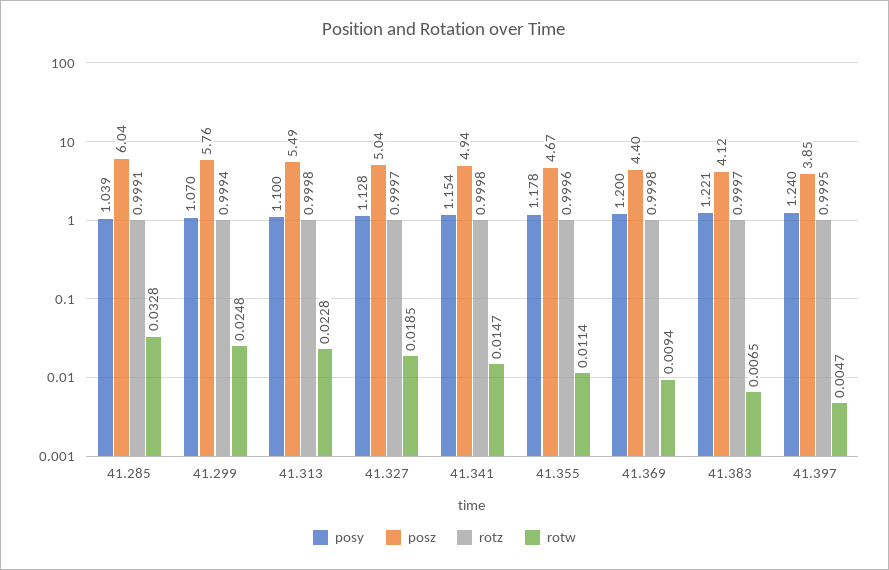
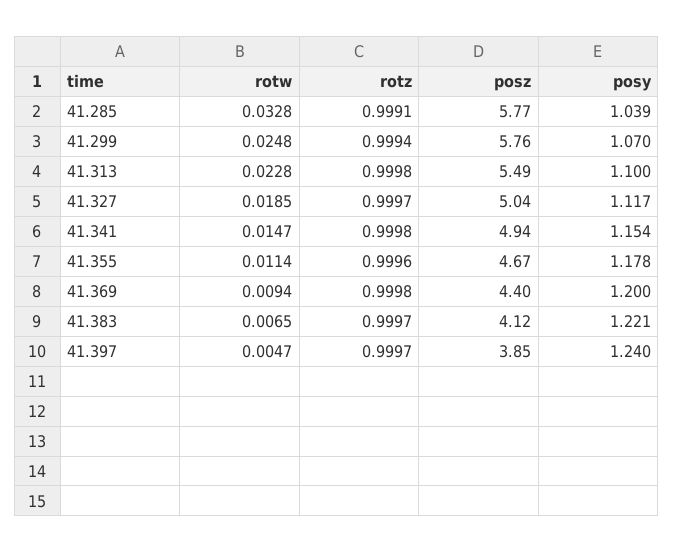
  {
    "posy": {
      "41.285": 1.039,
      "41.299": 1.07,
      "41.313": 1.1,
-     "41.327": 1.128,
+     "41.327": 1.117,
      "41.341": 1.154,
      "41.355": 1.178,
      "41.369": 1.2,
      "41.383": 1.221,
      "41.397": 1.24
    },
    "posz": {
-     "41.285": 6.04,
+     "41.285": 5.77,
      "41.299": 5.76,
      "41.313": 5.49,
      "41.327": 5.04,
      "41.341": 4.94,
      "41.355": 4.67,
      "41.369": 4.4,
      "41.383": 4.12,
      "41.397": 3.85
    },
    "rotz": {
      "41.285": 0.9991,
      "41.299": 0.9994,
      "41.313": 0.9998,
      "41.327": 0.9997,
      "41.341": 0.9998,
      "41.355": 0.9996,
      "41.369": 0.9998,
      "41.383": 0.9997,
-     "41.397": 0.9995
+     "41.397": 0.9997
    },
    "rotw": {
      "41.285": 0.0328,
      "41.299": 0.0248,
      "41.313": 0.0228,
      "41.327": 0.0185,
      "41.341": 0.0147,
      "41.355": 0.0114,
      "41.369": 0.0094,
      "41.383": 0.0065,
      "41.397": 0.0047
    }
  }

